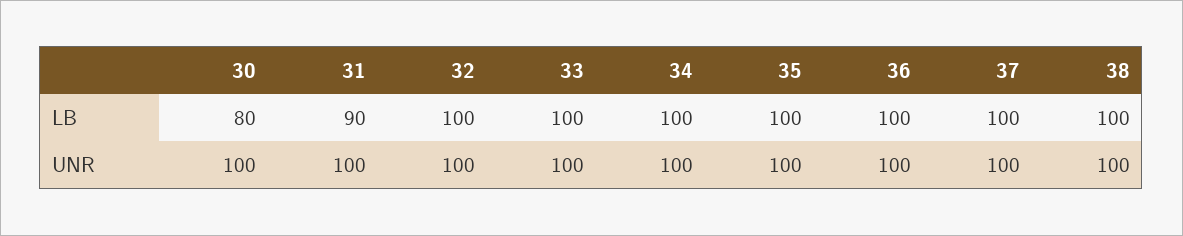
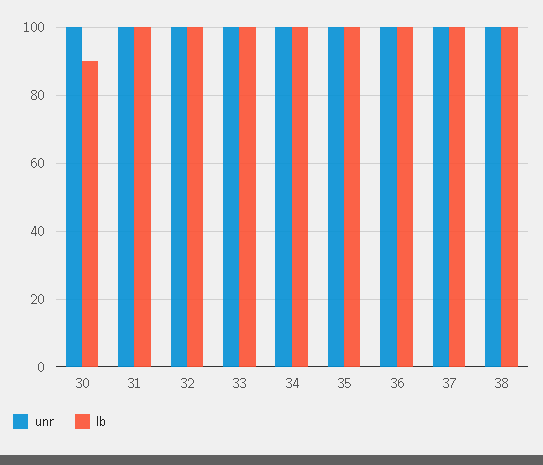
  {
    "LB": {
-     "30": 80,
+     "30": 90,
-     "31": 90,
+     "31": 100,
      "32": 100,
      "33": 100,
      "34": 100,
      "35": 100,
      "36": 100,
      "37": 100,
      "38": 100
    },
    "UNR": {
      "30": 100,
      "31": 100,
      "32": 100,
      "33": 100,
      "34": 100,
      "35": 100,
      "36": 100,
      "37": 100,
      "38": 100
    }
  }

